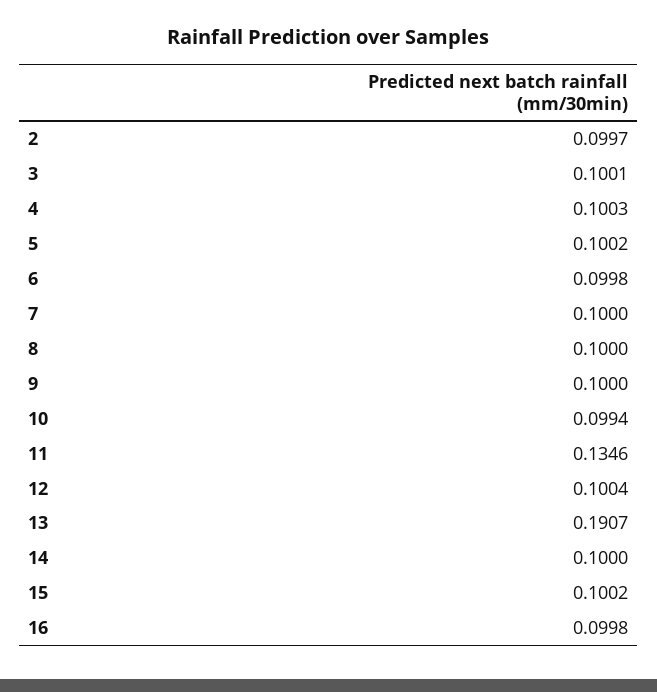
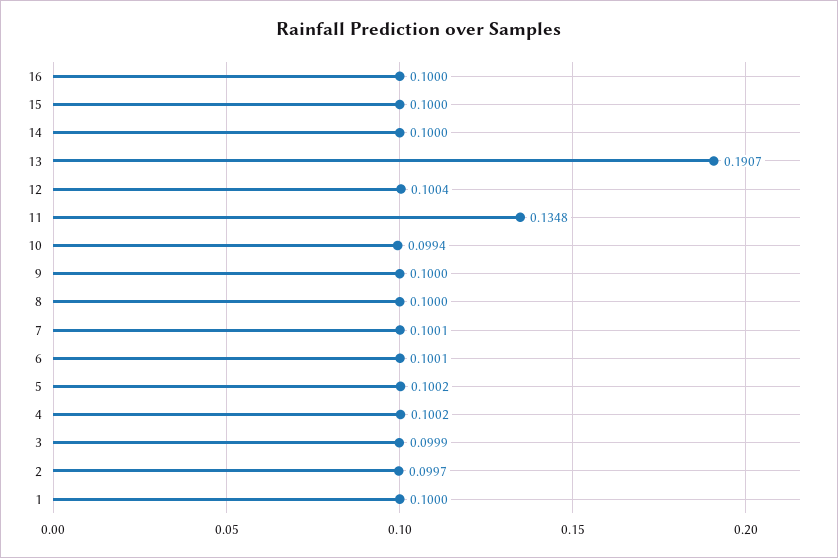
  {
    "2": 0.0997,
-   "3": 0.1001,
+   "3": 0.0999,
-   "4": 0.1003,
+   "4": 0.1002,
    "5": 0.1002,
-   "6": 0.0998,
+   "6": 0.1001,
-   "7": 0.1,
+   "7": 0.1001,
    "8": 0.1,
    "9": 0.1,
    "10": 0.0994,
-   "11": 0.1346,
+   "11": 0.1348,
    "12": 0.1004,
    "13": 0.1907,
    "14": 0.1,
-   "15": 0.1002,
+   "15": 0.1,
-   "16": 0.0998
+   "16": 0.1,
+   "1": 0.1
  }

